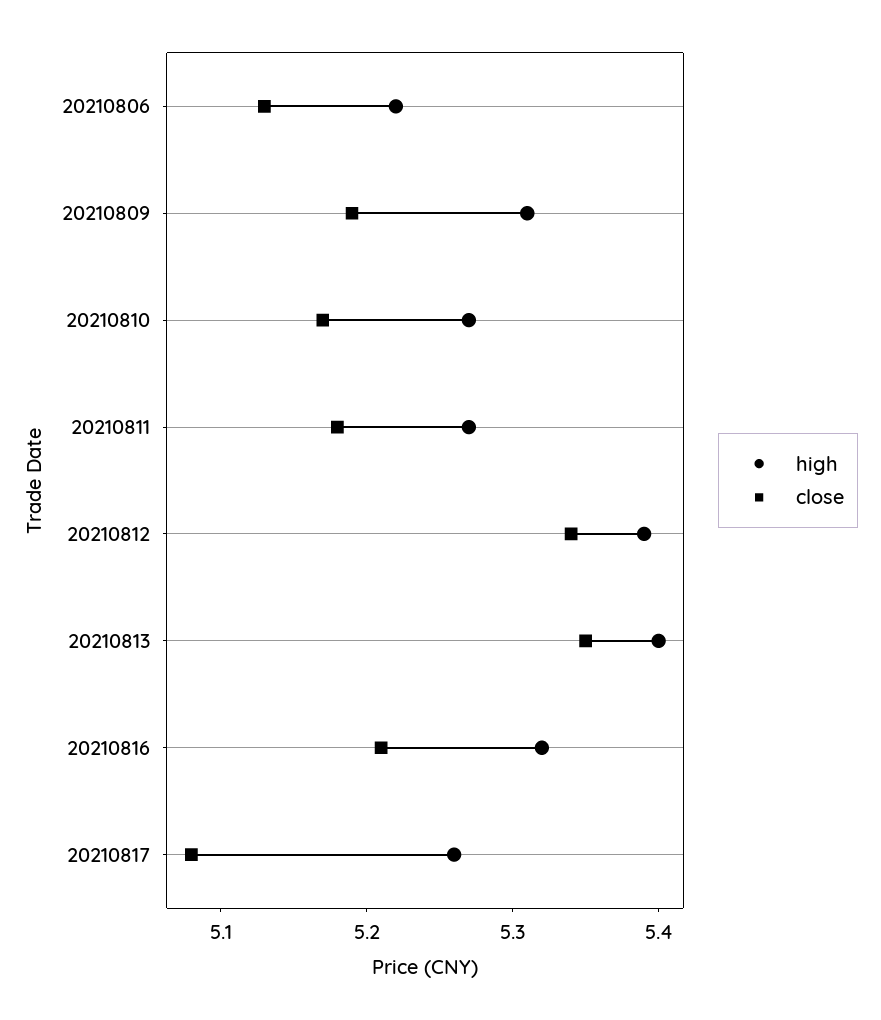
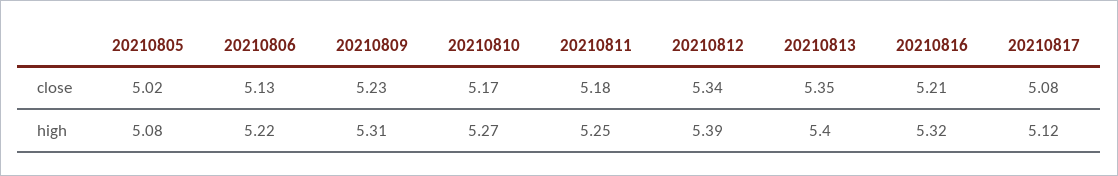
  {
    "high": {
      "20210806": 5.22,
      "20210809": 5.31,
      "20210810": 5.27,
-     "20210811": 5.27,
+     "20210811": 5.25,
      "20210812": 5.39,
      "20210813": 5.4,
      "20210816": 5.32,
-     "20210817": 5.26
+     "20210817": 5.12,
+     "20210805": 5.08
    },
    "close": {
      "20210806": 5.13,
-     "20210809": 5.19,
+     "20210809": 5.23,
      "20210810": 5.17,
      "20210811": 5.18,
      "20210812": 5.34,
      "20210813": 5.35,
      "20210816": 5.21,
-     "20210817": 5.08
+     "20210817": 5.08,
+     "20210805": 5.02
    }
  }

